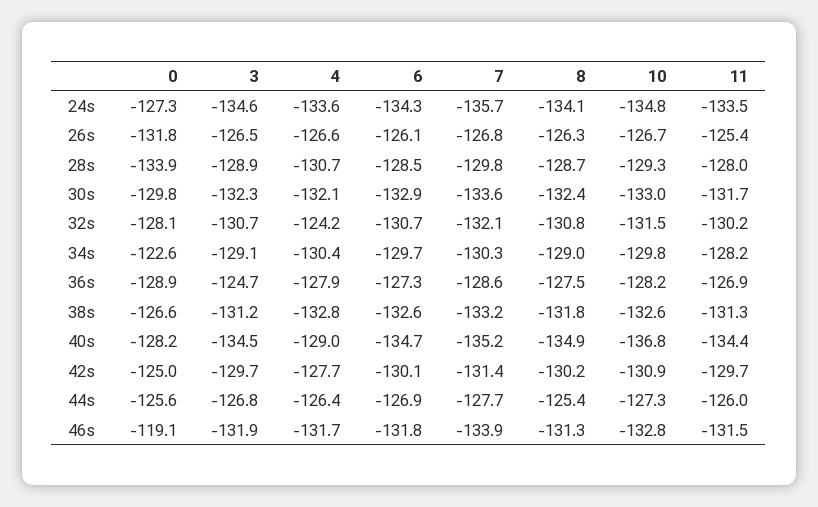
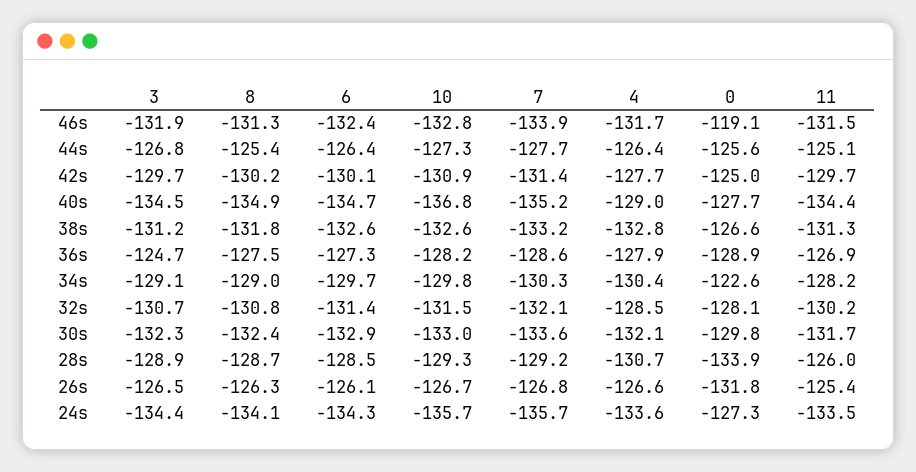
  {
    "0": {
      "24s": -127.3,
      "26s": -131.8,
      "28s": -133.9,
      "30s": -129.8,
      "32s": -128.1,
      "34s": -122.6,
      "36s": -128.9,
      "38s": -126.6,
-     "40s": -128.2,
+     "40s": -127.7,
      "42s": -125,
      "44s": -125.6,
      "46s": -119.1
    },
    "3": {
-     "24s": -134.6,
+     "24s": -134.4,
      "26s": -126.5,
      "28s": -128.9,
      "30s": -132.3,
      "32s": -130.7,
      "34s": -129.1,
      "36s": -124.7,
      "38s": -131.2,
      "40s": -134.5,
      "42s": -129.7,
      "44s": -126.8,
      "46s": -131.9
    },
    "4": {
      "24s": -133.6,
      "26s": -126.6,
      "28s": -130.7,
      "30s": -132.1,
-     "32s": -124.2,
+     "32s": -128.5,
      "34s": -130.4,
      "36s": -127.9,
      "38s": -132.8,
      "40s": -129,
      "42s": -127.7,
      "44s": -126.4,
      "46s": -131.7
    },
    "6": {
      "24s": -134.3,
      "26s": -126.1,
      "28s": -128.5,
      "30s": -132.9,
-     "32s": -130.7,
+     "32s": -131.4,
      "34s": -129.7,
      "36s": -127.3,
      "38s": -132.6,
      "40s": -134.7,
      "42s": -130.1,
-     "44s": -126.9,
+     "44s": -126.4,
-     "46s": -131.8
+     "46s": -132.4
    },
    "7": {
      "24s": -135.7,
      "26s": -126.8,
-     "28s": -129.8,
+     "28s": -129.2,
      "30s": -133.6,
      "32s": -132.1,
      "34s": -130.3,
      "36s": -128.6,
      "38s": -133.2,
      "40s": -135.2,
      "42s": -131.4,
      "44s": -127.7,
      "46s": -133.9
    },
    "8": {
      "24s": -134.1,
      "26s": -126.3,
      "28s": -128.7,
      "30s": -132.4,
      "32s": -130.8,
      "34s": -129,
      "36s": -127.5,
      "38s": -131.8,
      "40s": -134.9,
      "42s": -130.2,
      "44s": -125.4,
      "46s": -131.3
    },
    "10": {
-     "24s": -134.8,
+     "24s": -135.7,
      "26s": -126.7,
      "28s": -129.3,
      "30s": -133,
      "32s": -131.5,
      "34s": -129.8,
      "36s": -128.2,
      "38s": -132.6,
      "40s": -136.8,
      "42s": -130.9,
      "44s": -127.3,
      "46s": -132.8
    },
    "11": {
      "24s": -133.5,
      "26s": -125.4,
-     "28s": -128,
+     "28s": -126,
      "30s": -131.7,
      "32s": -130.2,
      "34s": -128.2,
      "36s": -126.9,
      "38s": -131.3,
      "40s": -134.4,
      "42s": -129.7,
-     "44s": -126,
+     "44s": -125.1,
      "46s": -131.5
    }
  }

